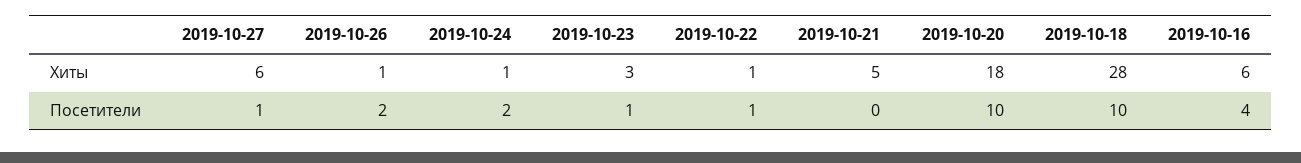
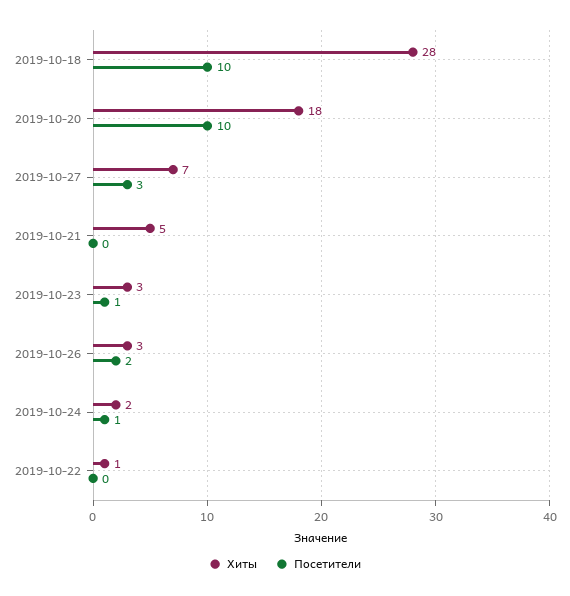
  {
    "Хиты": {
-     "2019-10-27": 6,
+     "2019-10-27": 7,
-     "2019-10-26": 1,
+     "2019-10-26": 3,
-     "2019-10-24": 1,
+     "2019-10-24": 2,
      "2019-10-23": 3,
      "2019-10-22": 1,
      "2019-10-21": 5,
      "2019-10-20": 18,
-     "2019-10-18": 28,
+     "2019-10-18": 28
-     "2019-10-16": 6
    },
    "Посетители": {
-     "2019-10-27": 1,
+     "2019-10-27": 3,
      "2019-10-26": 2,
-     "2019-10-24": 2,
+     "2019-10-24": 1,
      "2019-10-23": 1,
-     "2019-10-22": 1,
+     "2019-10-22": 0,
      "2019-10-21": 0,
      "2019-10-20": 10,
-     "2019-10-18": 10,
+     "2019-10-18": 10
-     "2019-10-16": 4
    }
  }

